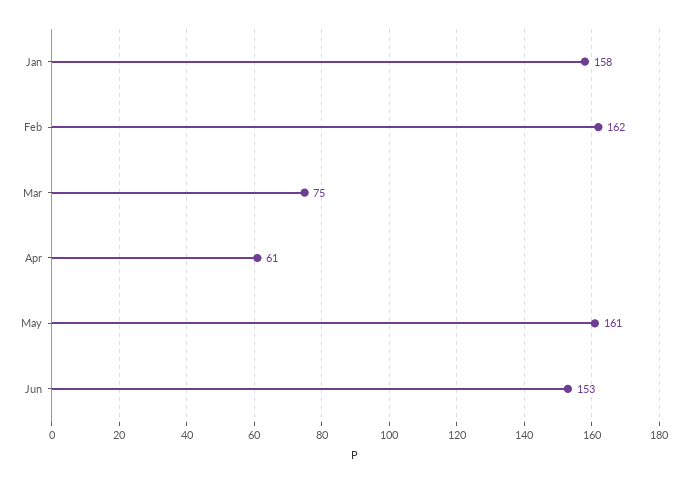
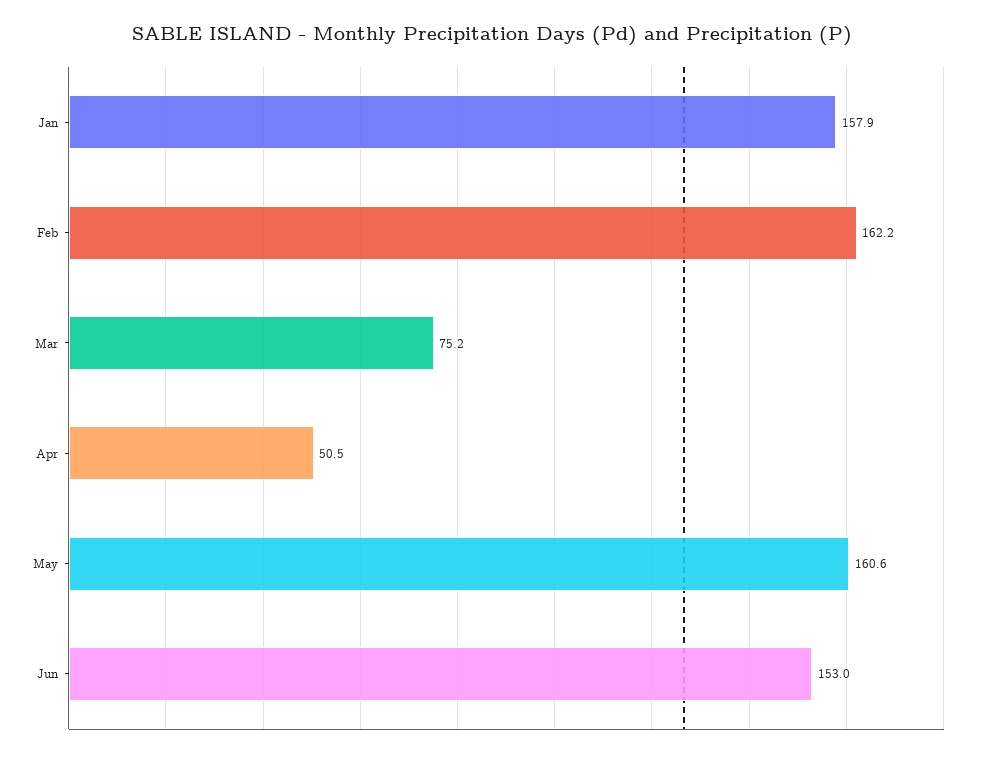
  {
    "Jan": 157.9,
    "Feb": 162.2,
    "Mar": 75.2,
-   "Apr": 61,
+   "Apr": 50.5,
    "May": 160.6,
    "Jun": 153
  }

